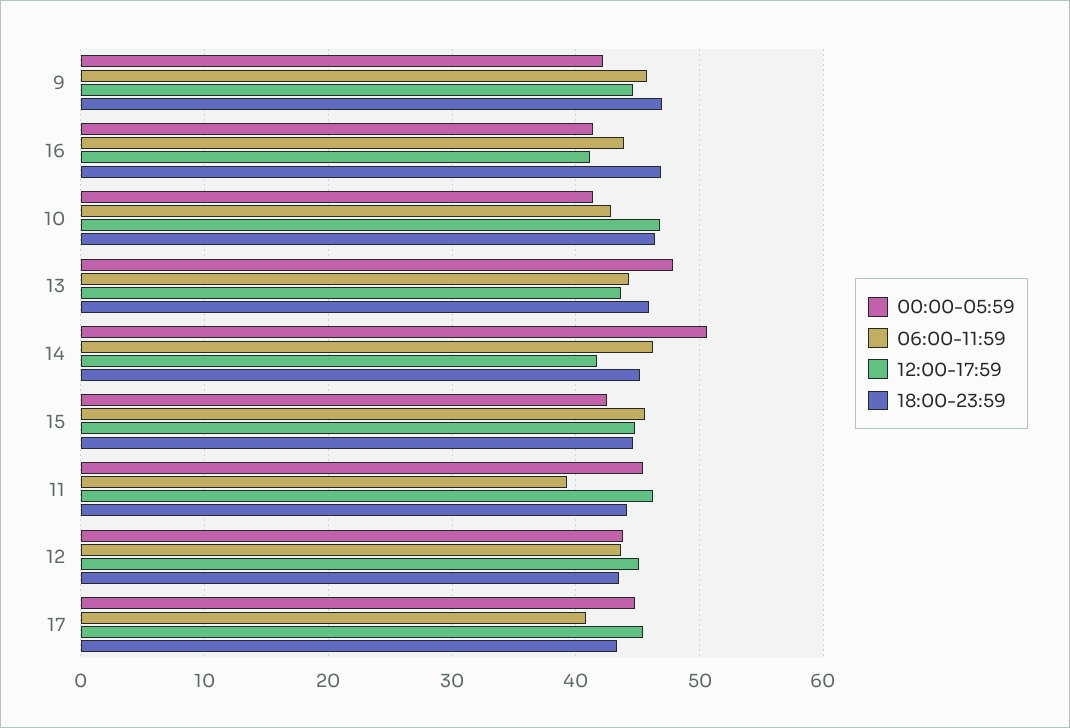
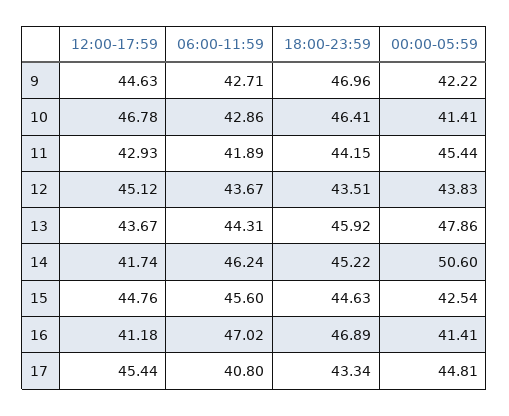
  {
    "00:00-05:59": {
      "9": 42.22,
      "16": 41.41,
      "10": 41.41,
      "13": 47.86,
      "14": 50.6,
      "15": 42.54,
      "11": 45.44,
      "12": 43.83,
      "17": 44.81
    },
    "06:00-11:59": {
-     "9": 46,
+     "9": 42.71,
-     "16": 44,
+     "16": 47.02,
      "10": 42.86,
      "13": 44.31,
      "14": 46.24,
      "15": 45.6,
-     "11": 39,
+     "11": 41.89,
      "12": 43.67,
      "17": 40.8
    },
    "12:00-17:59": {
      "9": 44.63,
      "16": 41.18,
      "10": 46.78,
      "13": 43.67,
      "14": 41.74,
      "15": 44.76,
-     "11": 46,
+     "11": 42.93,
      "12": 45.12,
      "17": 45.44
    },
    "18:00-23:59": {
      "9": 46.96,
      "16": 46.89,
      "10": 46.41,
      "13": 45.92,
      "14": 45.22,
      "15": 44.63,
      "11": 44.15,
      "12": 43.51,
      "17": 43.34
    }
  }

